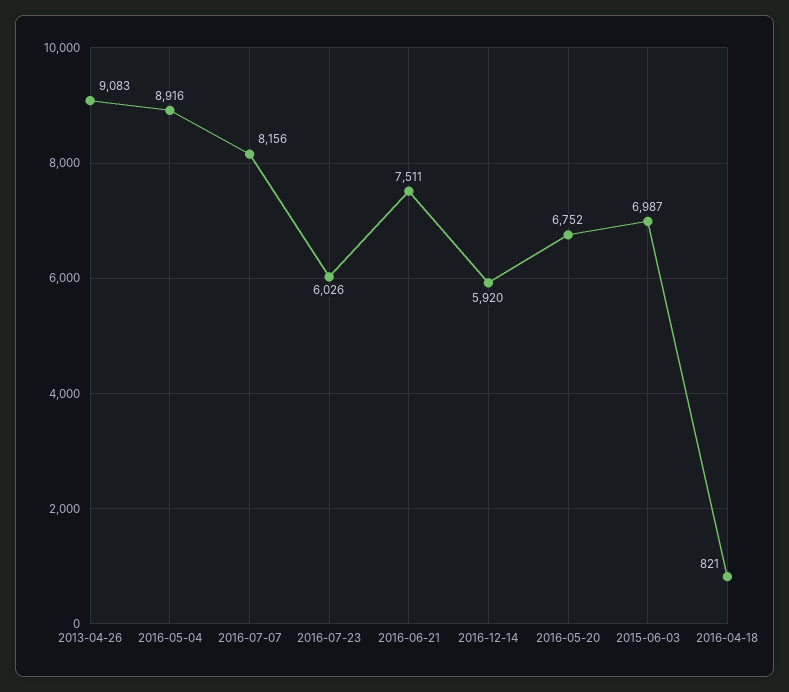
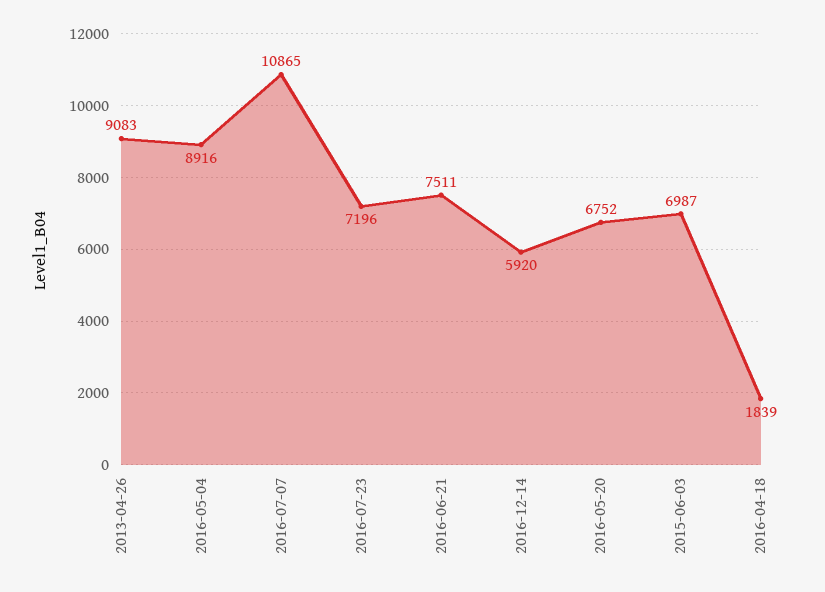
  {
    "2013-04-26": 9083,
    "2016-05-04": 8916,
-   "2016-07-07": 8156,
+   "2016-07-07": 10865,
-   "2016-07-23": 6026,
+   "2016-07-23": 7196,
    "2016-06-21": 7511,
    "2016-12-14": 5920,
    "2016-05-20": 6752,
    "2015-06-03": 6987,
-   "2016-04-18": 821
+   "2016-04-18": 1839
  }

